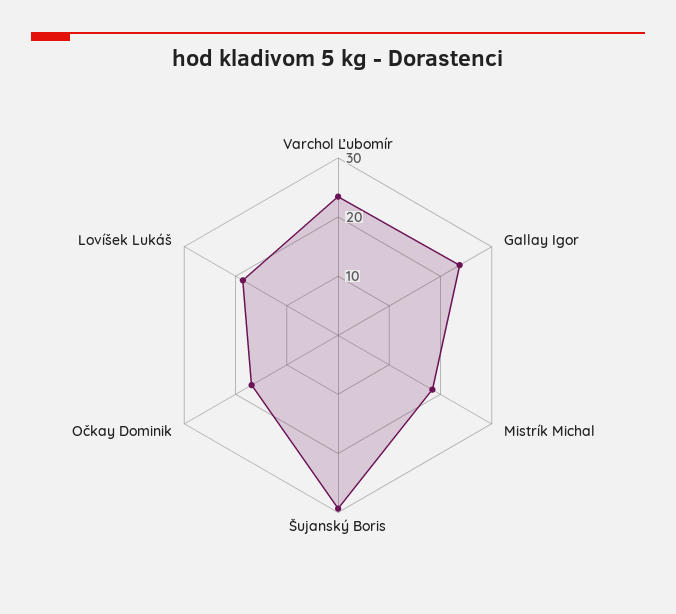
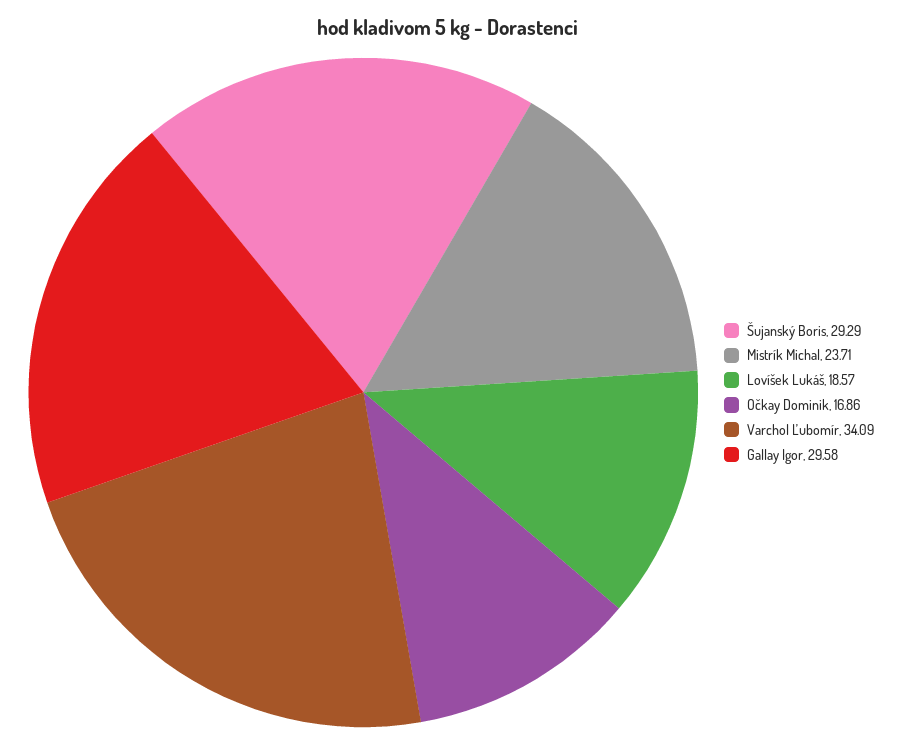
  {
-   "Varchol Ľubomír": 24,
+   "Varchol Ľubomír": 34.09,
-   "Gallay Igor": 24,
+   "Gallay Igor": 29.58,
-   "Mistrík Michal": 18,
+   "Mistrík Michal": 23.71,
    "Šujanský Boris": 29.29,
    "Očkay Dominik": 16.86,
    "Lovíšek Lukáš": 18.57
  }

